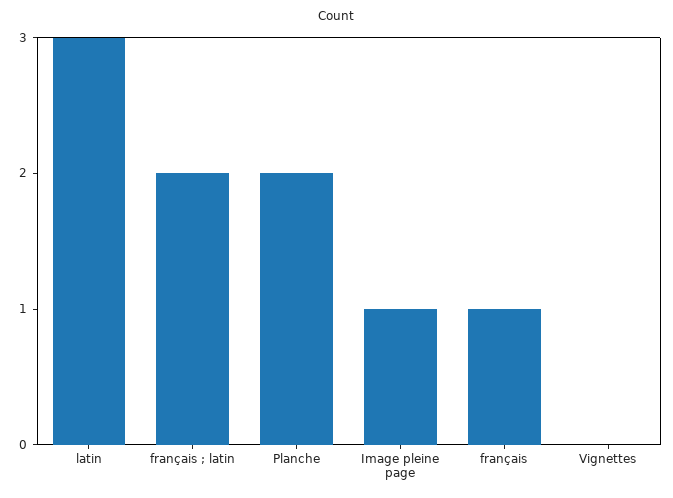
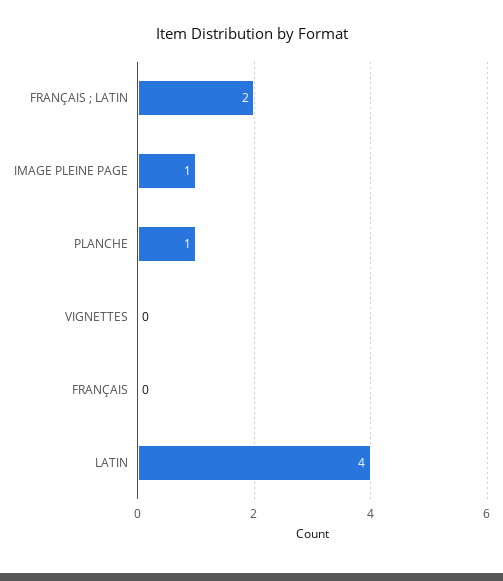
  {
-   "latin": 3,
+   "latin": 4,
    "français ; latin": 2,
-   "Planche": 2,
+   "Planche": 1,
    "Image pleine page": 1,
-   "français": 1,
+   "français": 0,
    "Vignettes": 0
  }

